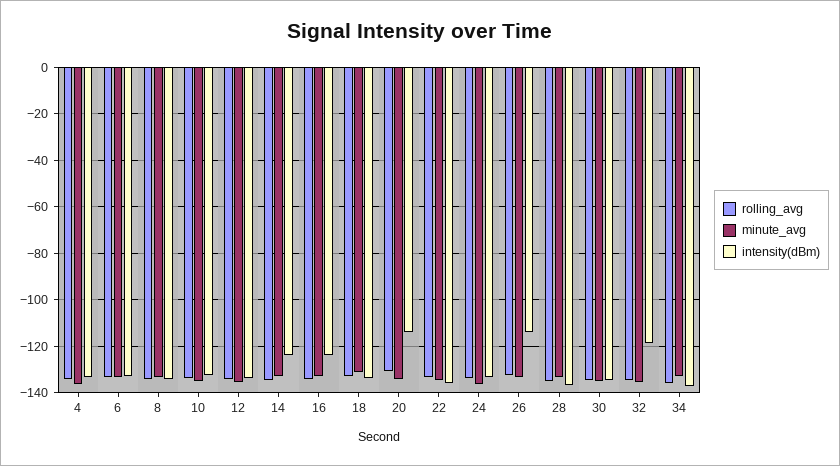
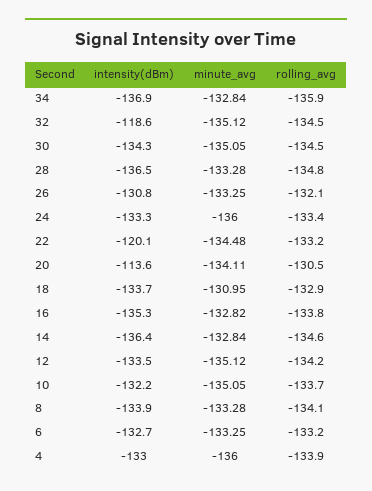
  {
    "rolling_avg": {
      "4": -133.9,
      "6": -133.2,
      "8": -134.1,
      "10": -133.7,
      "12": -134.2,
      "14": -134.6,
      "16": -133.8,
      "18": -132.9,
      "20": -130.5,
      "22": -133.2,
      "24": -133.4,
      "26": -132.1,
      "28": -134.8,
      "30": -134.5,
      "32": -134.5,
      "34": -135.9
    },
    "minute_avg": {
      "4": -136,
      "6": -133.25,
      "8": -133.28,
      "10": -135.05,
      "12": -135.12,
      "14": -132.84,
      "16": -132.82,
      "18": -130.95,
      "20": -134.11,
      "22": -134.48,
      "24": -136,
      "26": -133.25,
      "28": -133.28,
      "30": -135.05,
      "32": -135.12,
      "34": -132.84
    },
    "intensity(dBm)": {
      "4": -133,
      "6": -132.7,
      "8": -133.9,
      "10": -132.2,
      "12": -133.5,
-     "14": -125,
+     "14": -136.4,
-     "16": -125,
+     "16": -135.3,
      "18": -133.7,
      "20": -113.6,
-     "22": -135,
+     "22": -120.1,
      "24": -133.3,
-     "26": -115,
+     "26": -130.8,
      "28": -136.5,
      "30": -134.3,
      "32": -118.6,
      "34": -136.9
    }
  }

